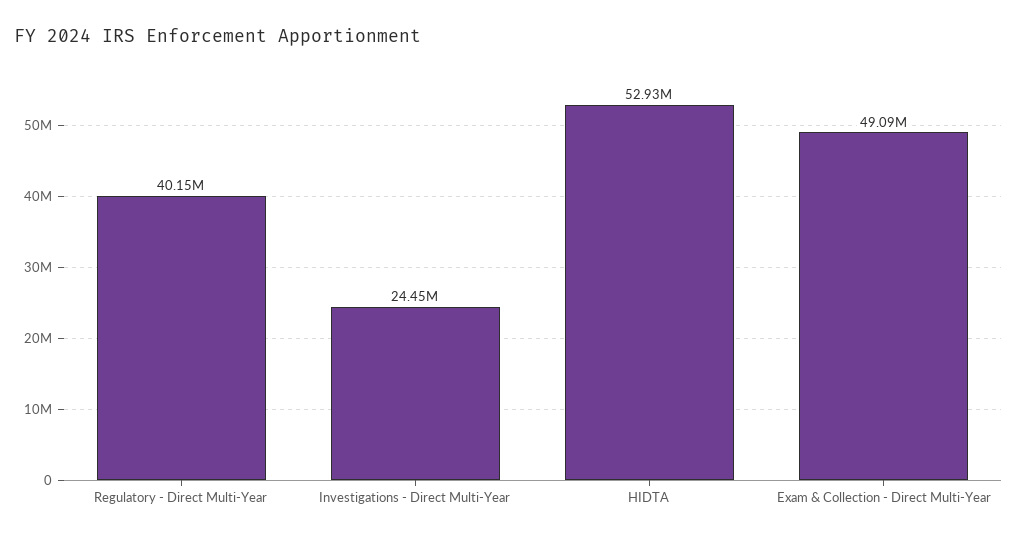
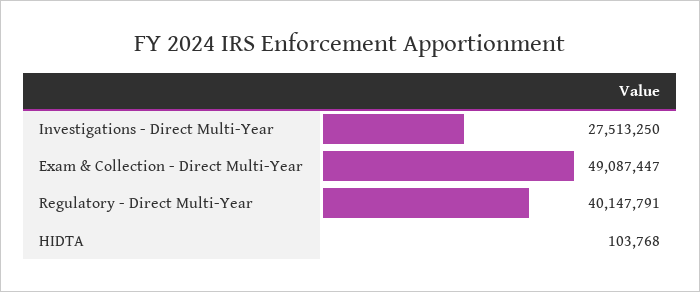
  {
    "Regulatory - Direct Multi-Year": 40147791,
-   "Investigations - Direct Multi-Year": 24450000,
+   "Investigations - Direct Multi-Year": 27513250,
-   "HIDTA": 52930000,
+   "HIDTA": 103768,
    "Exam & Collection - Direct Multi-Year": 49087447
  }

